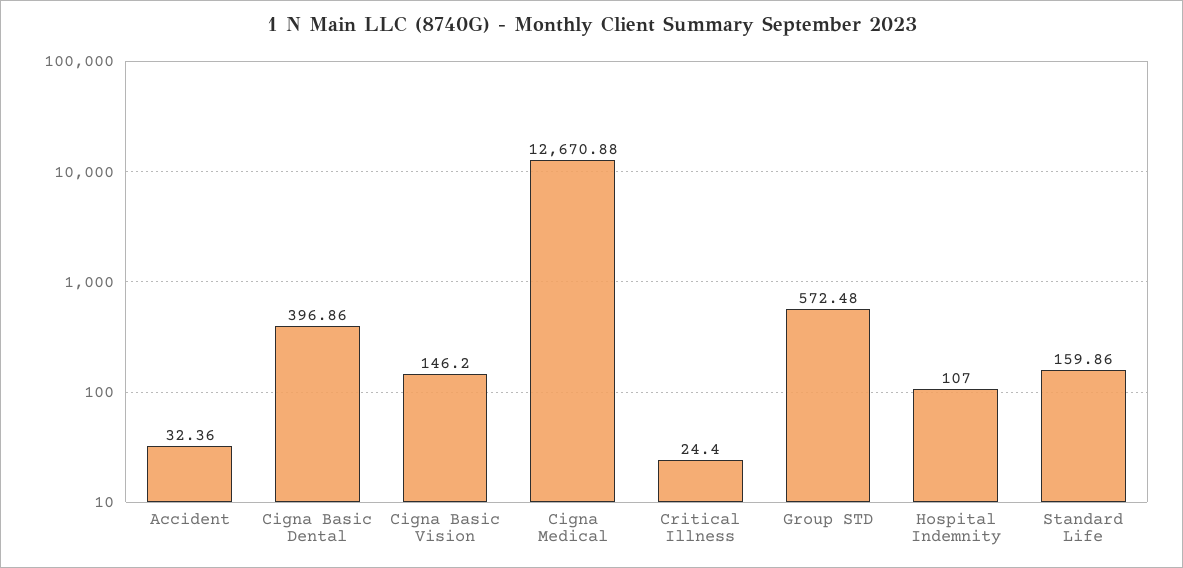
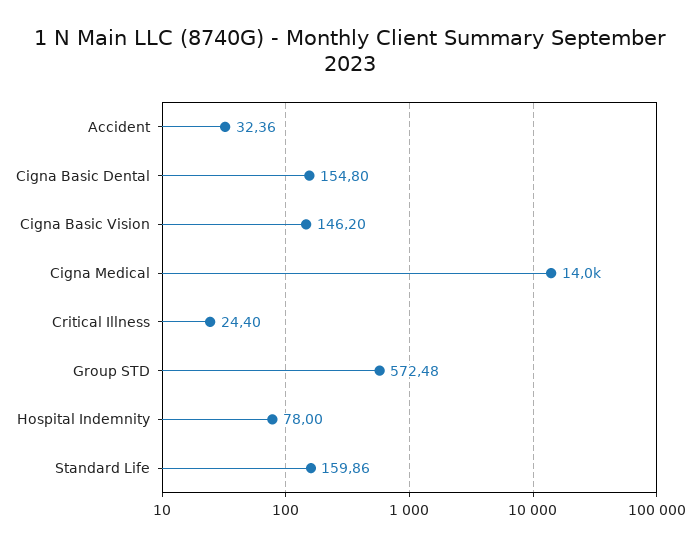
  {
    "Accident": 32.36,
-   "Cigna Basic Dental": 396.86,
+   "Cigna Basic Dental": 154.8,
    "Cigna Basic Vision": 146.2,
-   "Cigna Medical": 12670.88,
+   "Cigna Medical": 14000,
    "Critical Illness": 24.4,
    "Group STD": 572.48,
-   "Hospital Indemnity": 107,
+   "Hospital Indemnity": 78,
    "Standard Life": 159.86
  }

